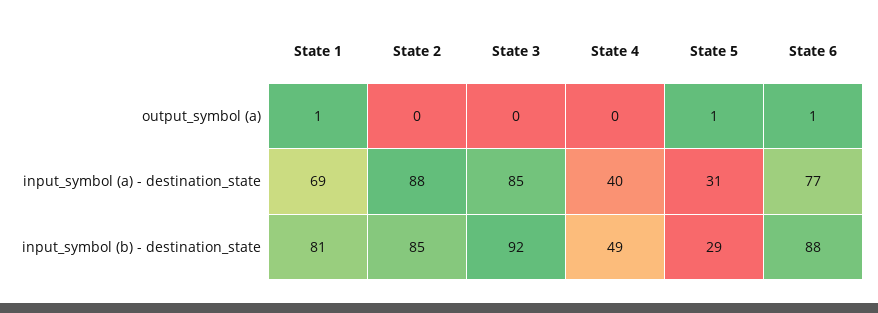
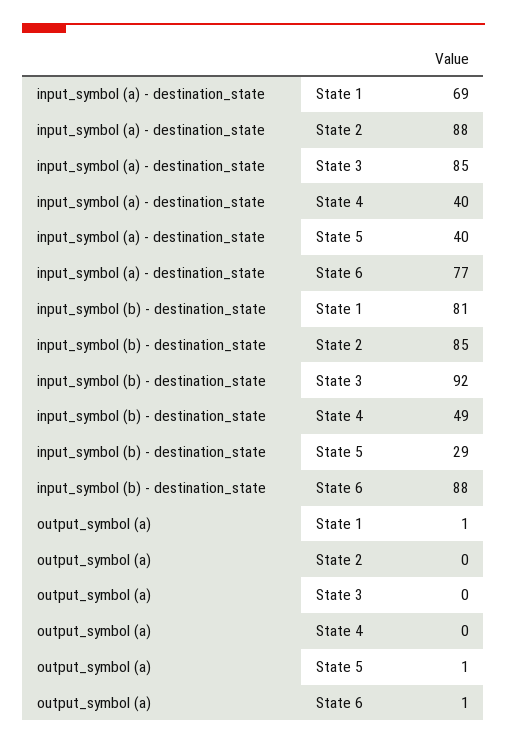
  {
    "State 1": {
      "output_symbol (a)": 1,
      "input_symbol (a) - destination_state": 69,
      "input_symbol (b) - destination_state": 81
    },
    "State 2": {
      "output_symbol (a)": 0,
      "input_symbol (a) - destination_state": 88,
      "input_symbol (b) - destination_state": 85
    },
    "State 3": {
      "output_symbol (a)": 0,
      "input_symbol (a) - destination_state": 85,
      "input_symbol (b) - destination_state": 92
    },
    "State 4": {
      "output_symbol (a)": 0,
      "input_symbol (a) - destination_state": 40,
      "input_symbol (b) - destination_state": 49
    },
    "State 5": {
      "output_symbol (a)": 1,
-     "input_symbol (a) - destination_state": 31,
+     "input_symbol (a) - destination_state": 40,
      "input_symbol (b) - destination_state": 29
    },
    "State 6": {
      "output_symbol (a)": 1,
      "input_symbol (a) - destination_state": 77,
      "input_symbol (b) - destination_state": 88
    }
  }

